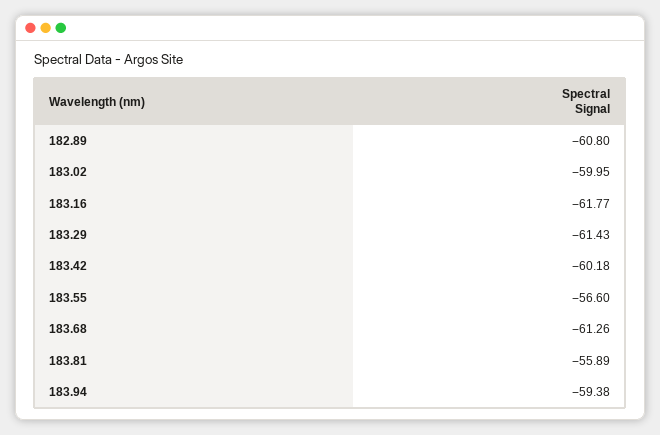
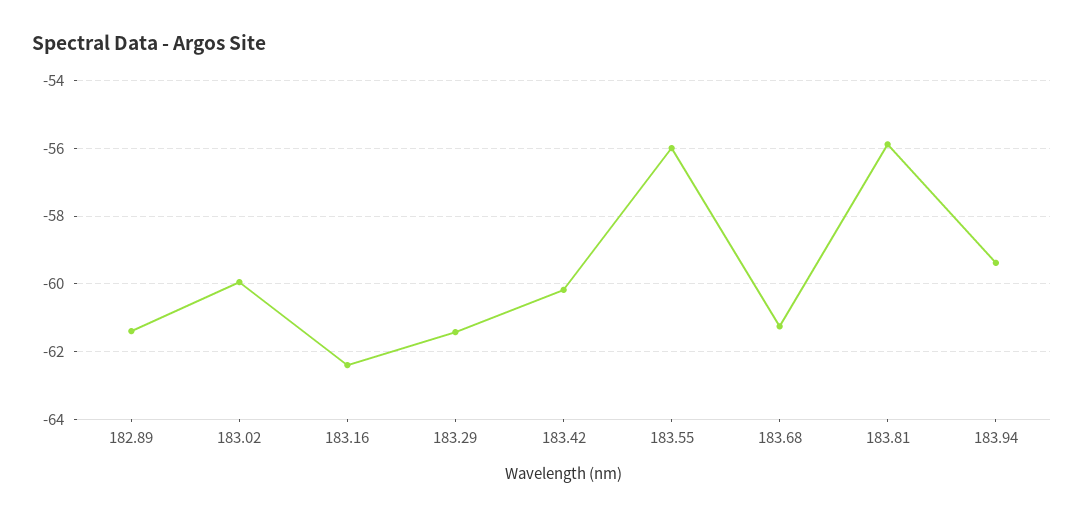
  {
-   "182.89": -60.8,
+   "182.89": -61.4,
    "183.02": -59.95,
-   "183.16": -61.77,
+   "183.16": -62.4,
    "183.29": -61.43,
    "183.42": -60.18,
-   "183.55": -56.6,
+   "183.55": -56,
    "183.68": -61.26,
    "183.81": -55.89,
    "183.94": -59.38
  }

